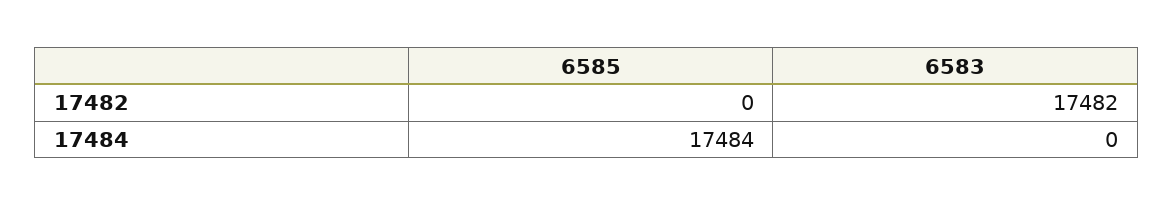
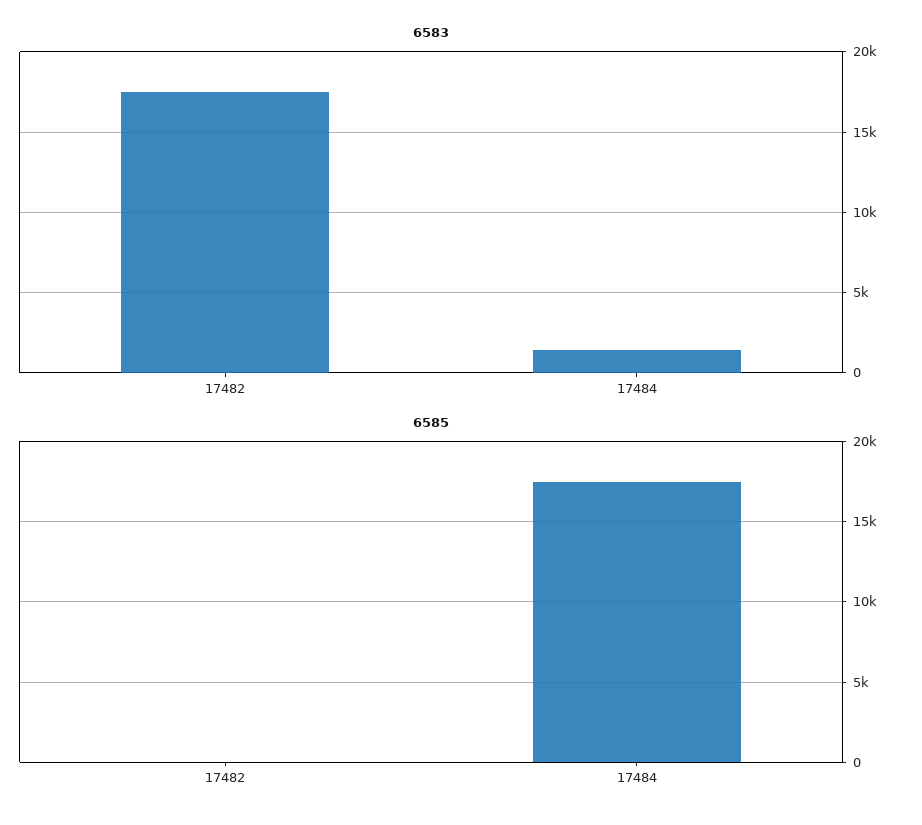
  {
    "6585": {
      "17482": 0,
      "17484": 17484
    },
    "6583": {
      "17482": 17482,
-     "17484": 0
+     "17484": 1500
    }
  }

